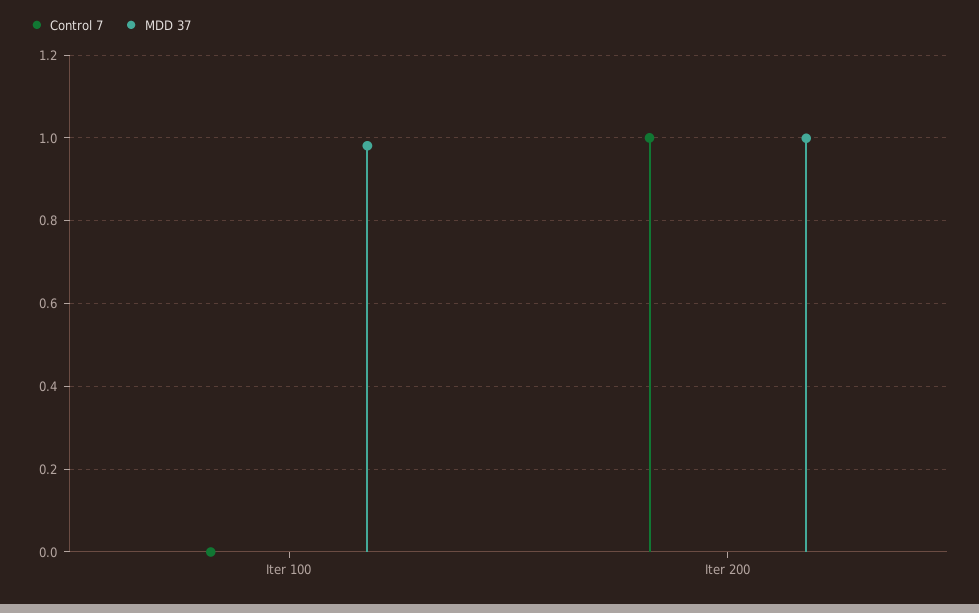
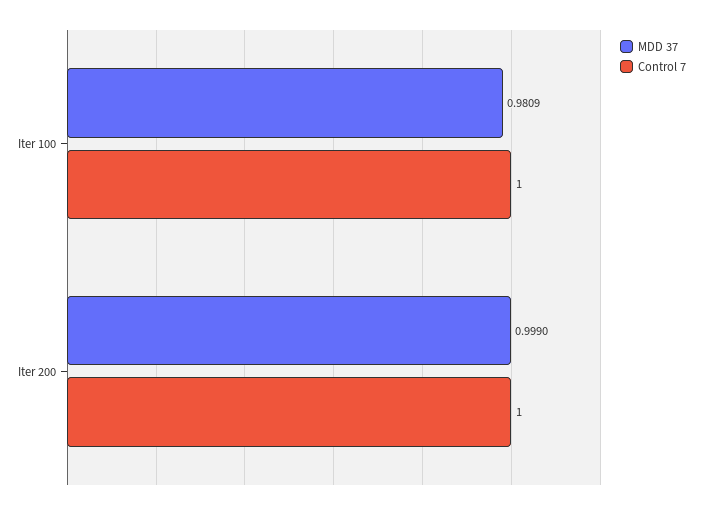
  {
    "Control 7": {
-     "Iter 100": 0,
+     "Iter 100": 1,
      "Iter 200": 1
    },
    "MDD 37": {
      "Iter 100": 0.9809,
      "Iter 200": 0.999
    }
  }

